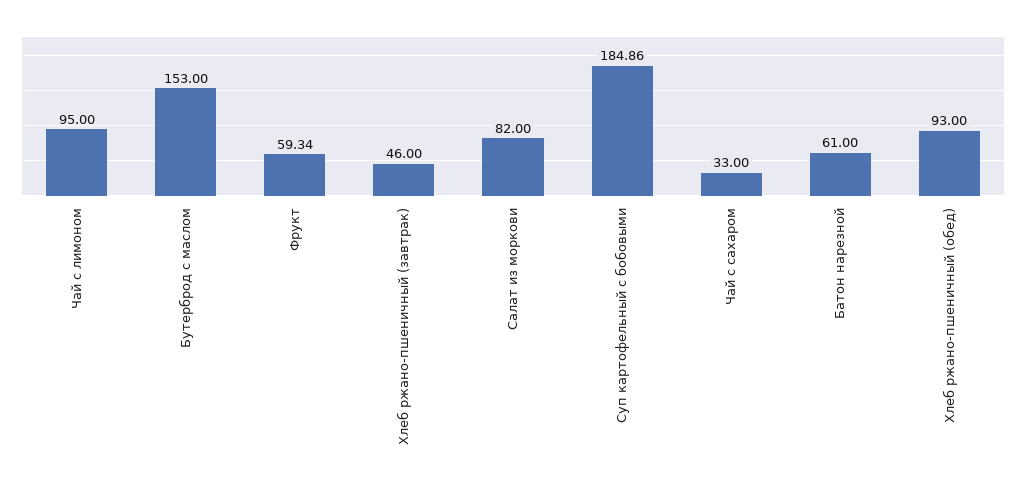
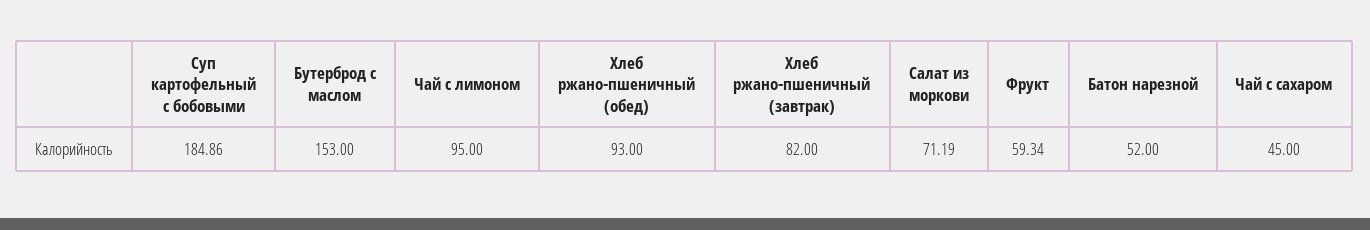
  {
    "Чай с лимоном": 95,
    "Бутерброд с маслом": 153,
    "Фрукт": 59.34,
-   "Хлеб ржано-пшеничный (завтрак)": 46,
+   "Хлеб ржано-пшеничный (завтрак)": 82,
-   "Салат из моркови": 82,
+   "Салат из моркови": 71.19,
    "Суп картофельный с бобовыми": 184.86,
-   "Чай с сахаром": 33,
+   "Чай с сахаром": 45,
-   "Батон нарезной": 61,
+   "Батон нарезной": 52,
    "Хлеб ржано-пшеничный (обед)": 93
  }

